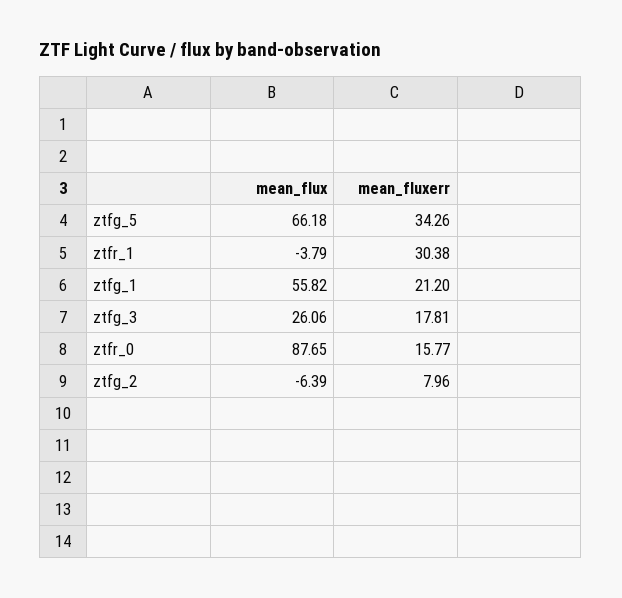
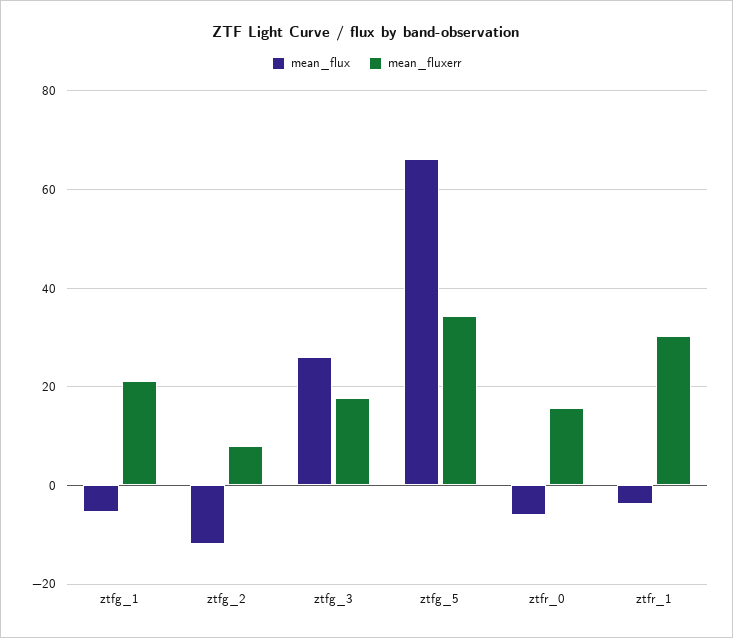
  {
    "mean_flux": {
      "ztfg_5": 66.18,
      "ztfr_1": -3.79,
-     "ztfg_1": 55.82,
+     "ztfg_1": -6,
      "ztfg_3": 26.06,
-     "ztfr_0": 87.65,
+     "ztfr_0": -6,
-     "ztfg_2": -6.39
+     "ztfg_2": -12
    },
    "mean_fluxerr": {
      "ztfg_5": 34.26,
      "ztfr_1": 30.38,
      "ztfg_1": 21.2,
      "ztfg_3": 17.81,
      "ztfr_0": 15.77,
      "ztfg_2": 7.96
    }
  }

